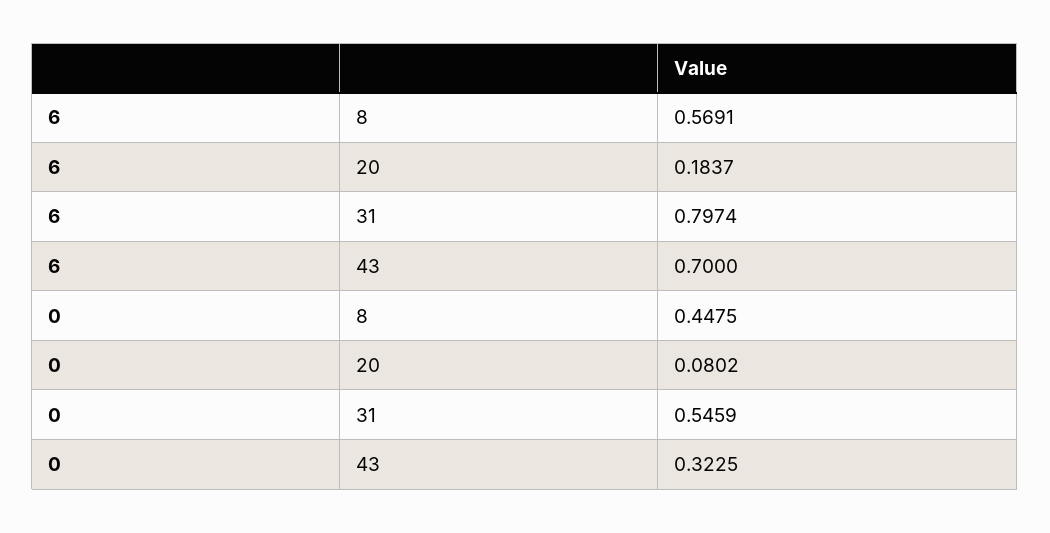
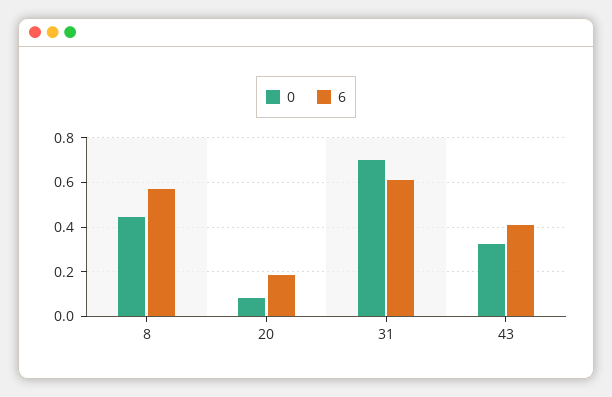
  {
    "6": {
      "8": 0.5691,
      "20": 0.1837,
-     "31": 0.7974,
+     "31": 0.6,
-     "43": 0.7
+     "43": 0.4
    },
    "0": {
      "8": 0.4475,
      "20": 0.0802,
-     "31": 0.5459,
+     "31": 0.7,
      "43": 0.3225
    }
  }

